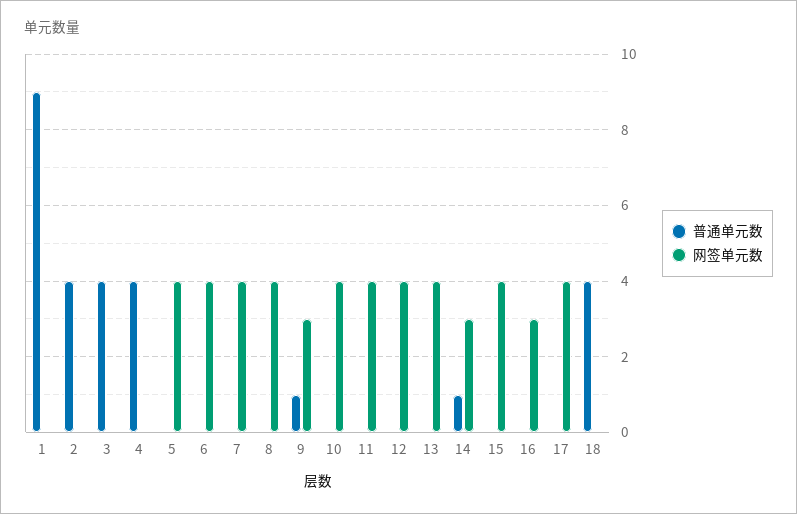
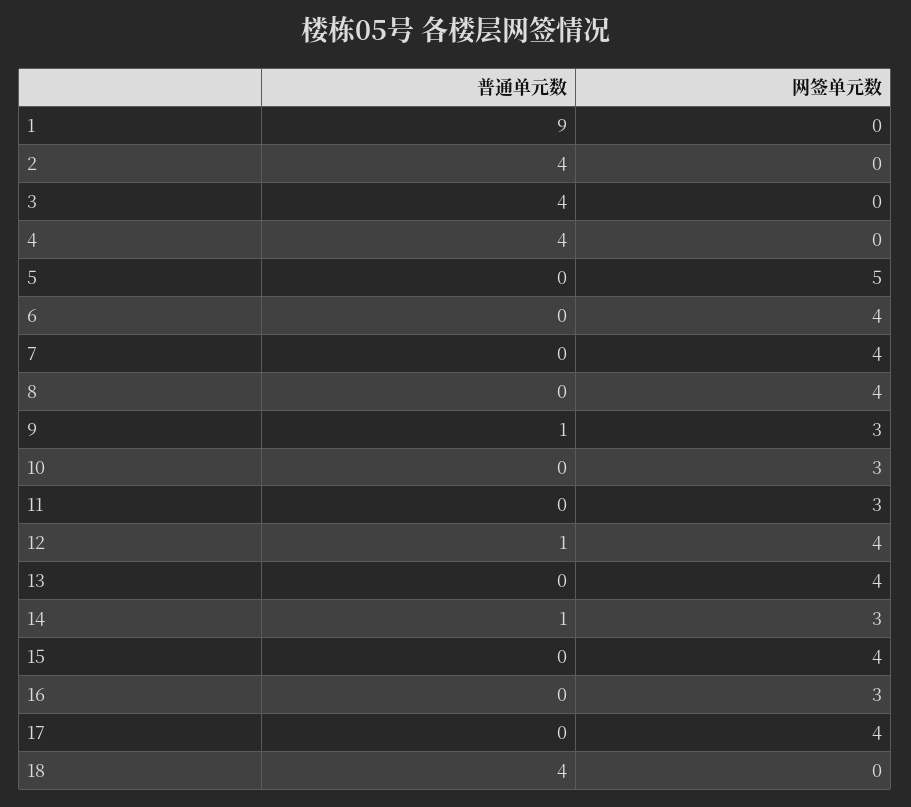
  {
    "普通单元数": {
      "1": 9,
      "2": 4,
      "3": 4,
      "4": 4,
      "5": 0,
      "6": 0,
      "7": 0,
      "8": 0,
      "9": 1,
      "10": 0,
      "11": 0,
-     "12": 0,
+     "12": 1,
      "13": 0,
      "14": 1,
      "15": 0,
      "16": 0,
      "17": 0,
      "18": 4
    },
    "网签单元数": {
      "1": 0,
      "2": 0,
      "3": 0,
      "4": 0,
-     "5": 4,
+     "5": 5,
      "6": 4,
      "7": 4,
      "8": 4,
      "9": 3,
-     "10": 4,
+     "10": 3,
-     "11": 4,
+     "11": 3,
      "12": 4,
      "13": 4,
      "14": 3,
      "15": 4,
      "16": 3,
      "17": 4,
      "18": 0
    }
  }

